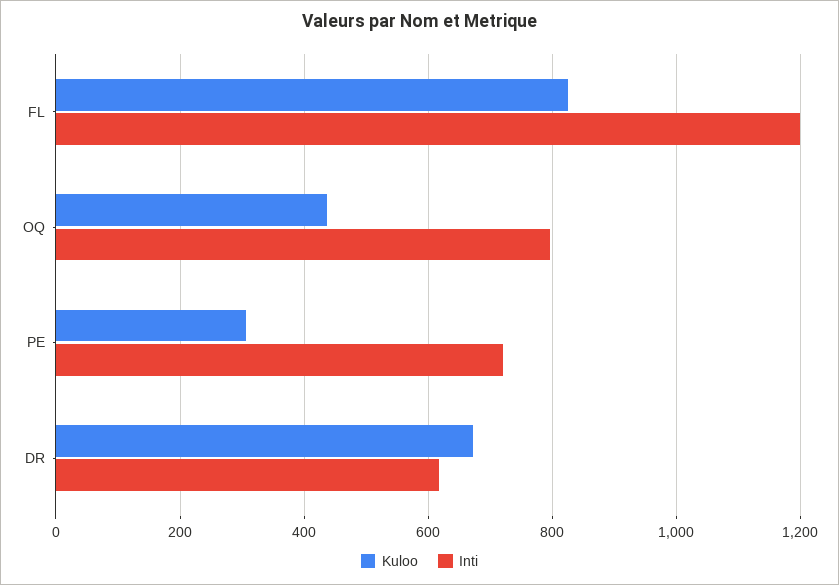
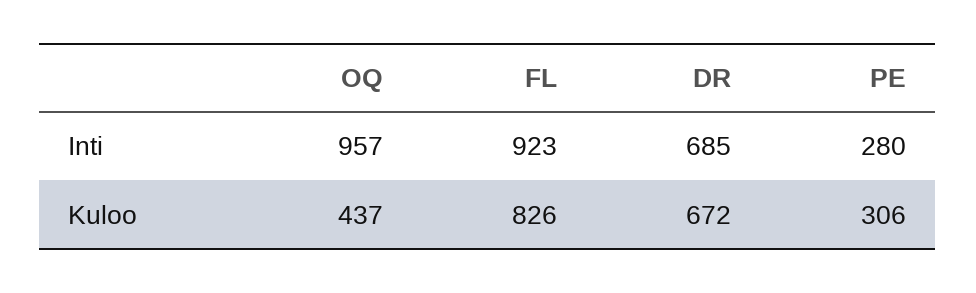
  {
    "Kuloo": {
      "FL": 826,
      "OQ": 437,
      "PE": 306,
      "DR": 672
    },
    "Inti": {
-     "FL": 1200,
+     "FL": 923,
-     "OQ": 800,
+     "OQ": 957,
-     "PE": 720,
+     "PE": 280,
-     "DR": 620
+     "DR": 685
    }
  }

